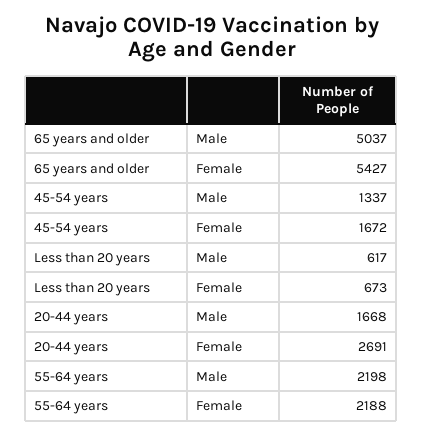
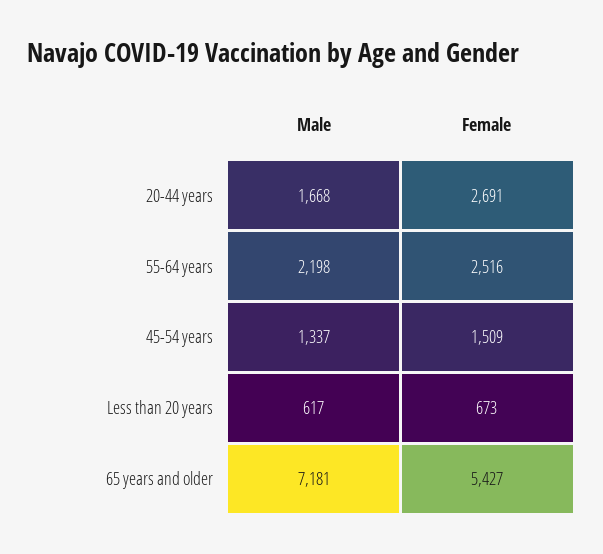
  {
    "65 years and older": {
-     "Male": 5037,
+     "Male": 7181,
      "Female": 5427
    },
    "45-54 years": {
      "Male": 1337,
-     "Female": 1672
+     "Female": 1509
    },
    "Less than 20 years": {
      "Male": 617,
      "Female": 673
    },
    "20-44 years": {
      "Male": 1668,
      "Female": 2691
    },
    "55-64 years": {
      "Male": 2198,
-     "Female": 2188
+     "Female": 2516
    }
  }

